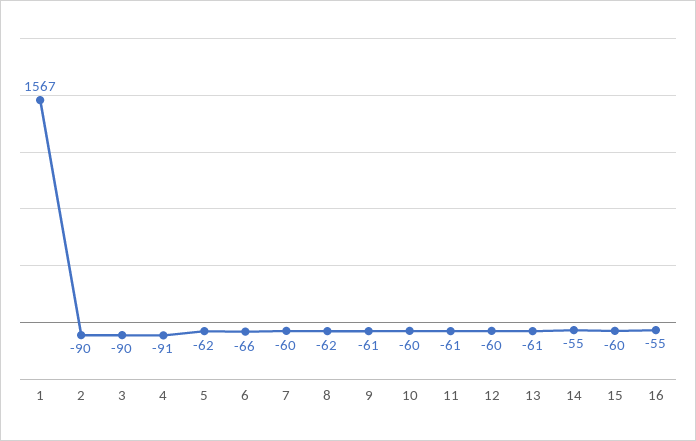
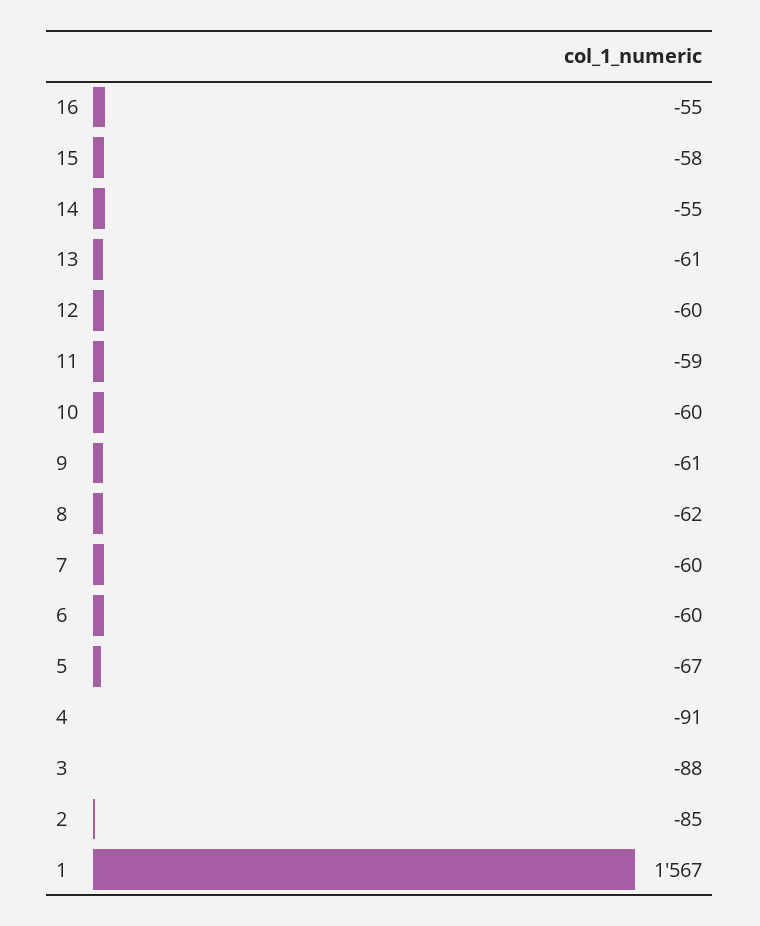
  {
    "1": 1567,
-   "2": -90,
+   "2": -85,
-   "3": -90,
+   "3": -88,
    "4": -91,
-   "5": -62,
+   "5": -67,
-   "6": -66,
+   "6": -60,
    "7": -60,
    "8": -62,
    "9": -61,
    "10": -60,
-   "11": -61,
+   "11": -59,
    "12": -60,
    "13": -61,
    "14": -55,
-   "15": -60,
+   "15": -58,
    "16": -55
  }

